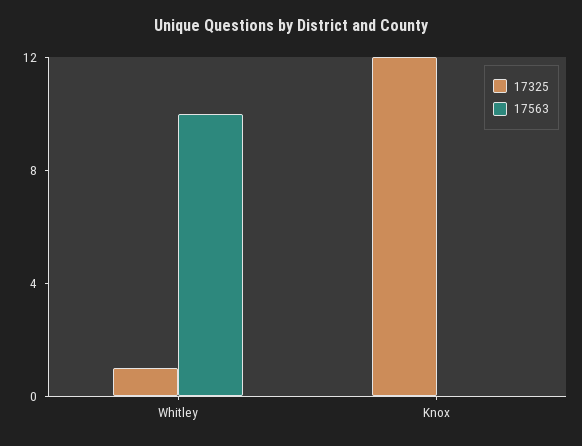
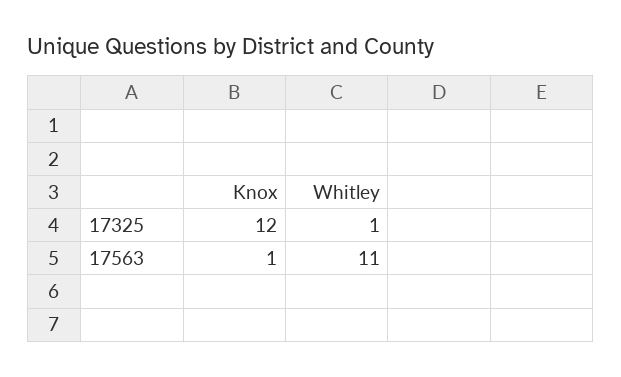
  {
    "17325": {
      "Whitley": 1,
      "Knox": 12
    },
    "17563": {
-     "Whitley": 10,
+     "Whitley": 11,
-     "Knox": 0
+     "Knox": 1
    }
  }

